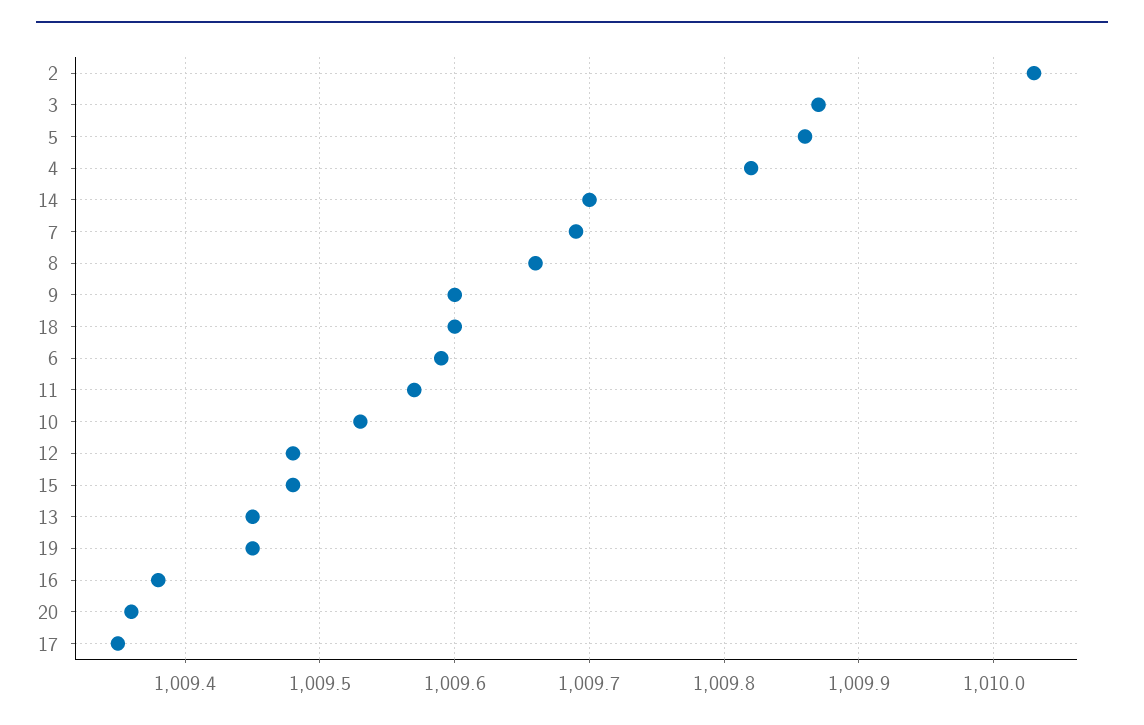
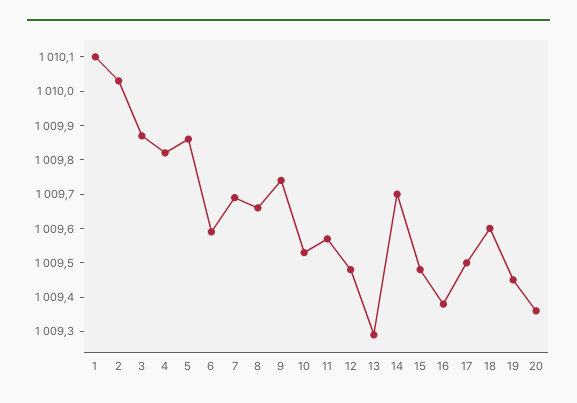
  {
    "2": 1010.03,
    "3": 1009.87,
    "5": 1009.86,
    "4": 1009.82,
    "14": 1009.7,
    "7": 1009.69,
    "8": 1009.66,
-   "9": 1009.6,
+   "9": 1009.75,
    "18": 1009.6,
    "6": 1009.59,
    "11": 1009.57,
    "10": 1009.53,
    "12": 1009.48,
    "15": 1009.48,
-   "13": 1009.45,
+   "13": 1009.3,
    "19": 1009.45,
    "16": 1009.38,
    "20": 1009.36,
-   "17": 1009.35
+   "17": 1009.5,
+   "1": 1010.1
  }

